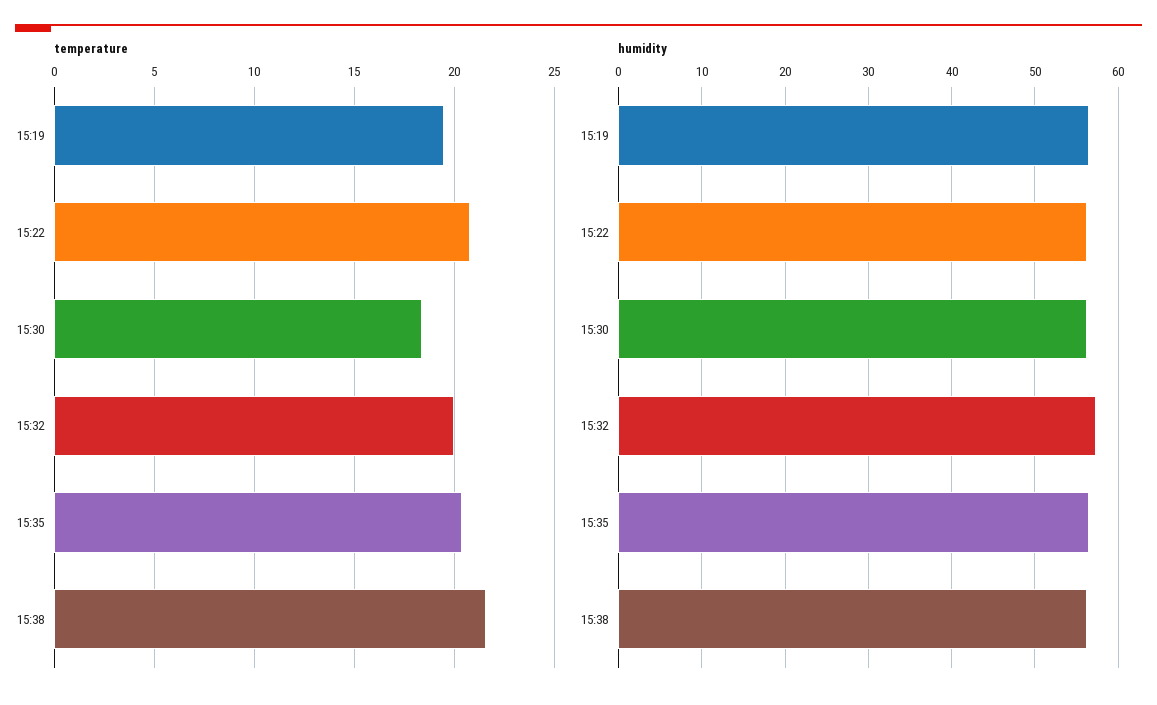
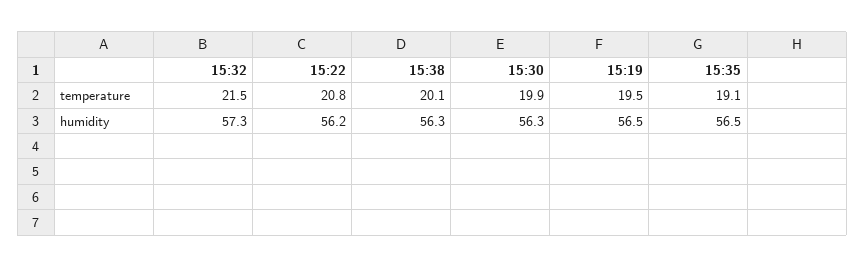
  {
    "temperature": {
      "15:19": 19.5,
      "15:22": 20.8,
-     "15:30": 18.5,
+     "15:30": 19.9,
-     "15:32": 20,
+     "15:32": 21.5,
-     "15:35": 20.5,
+     "15:35": 19.1,
-     "15:38": 21.5
+     "15:38": 20.1
    },
    "humidity": {
      "15:19": 56.5,
      "15:22": 56.2,
      "15:30": 56.3,
      "15:32": 57.3,
      "15:35": 56.5,
      "15:38": 56.3
    }
  }

